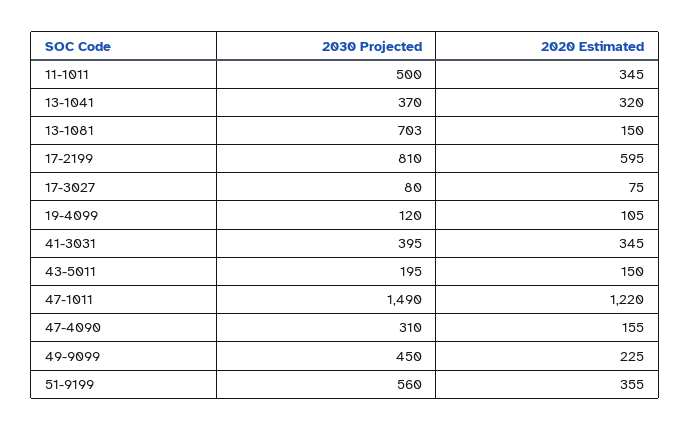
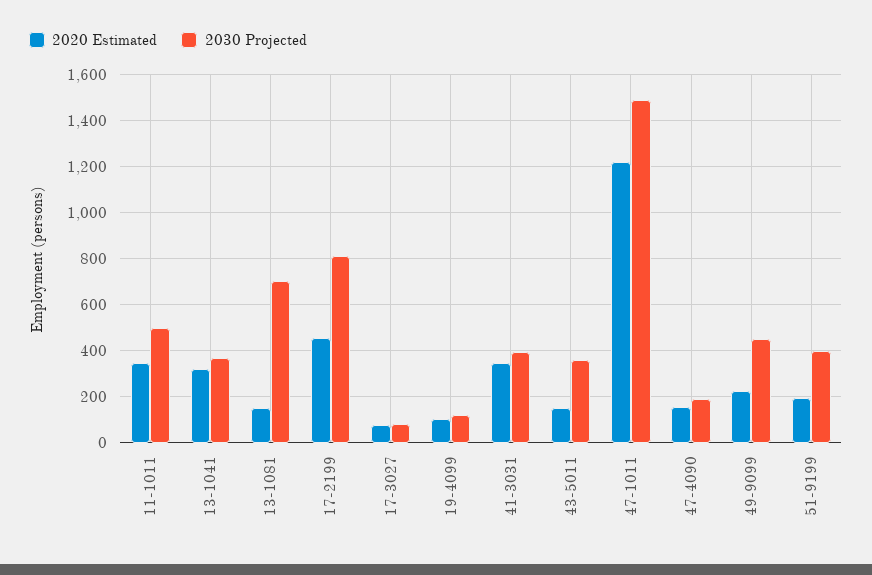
  {
    "2030 Projected": {
      "11-1011": 500,
      "13-1041": 370,
      "13-1081": 703,
      "17-2199": 810,
      "17-3027": 80,
      "19-4099": 120,
      "41-3031": 395,
-     "43-5011": 195,
+     "43-5011": 350,
      "47-1011": 1490,
-     "47-4090": 310,
+     "47-4090": 200,
      "49-9099": 450,
-     "51-9199": 560
+     "51-9199": 400
    },
    "2020 Estimated": {
      "11-1011": 345,
      "13-1041": 320,
      "13-1081": 150,
-     "17-2199": 595,
+     "17-2199": 450,
      "17-3027": 75,
      "19-4099": 105,
      "41-3031": 345,
      "43-5011": 150,
      "47-1011": 1220,
      "47-4090": 155,
      "49-9099": 225,
-     "51-9199": 355
+     "51-9199": 200
    }
  }

